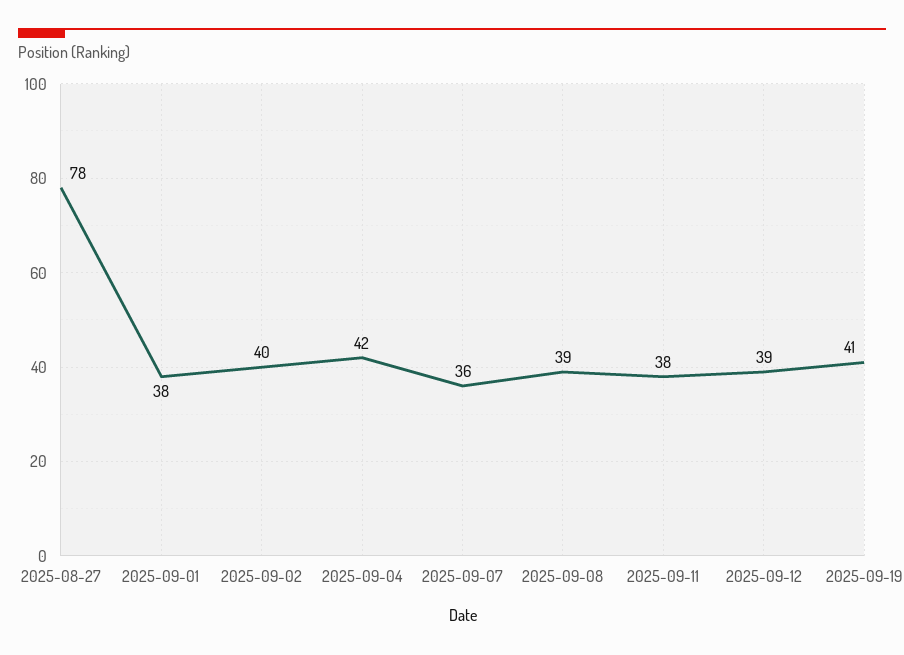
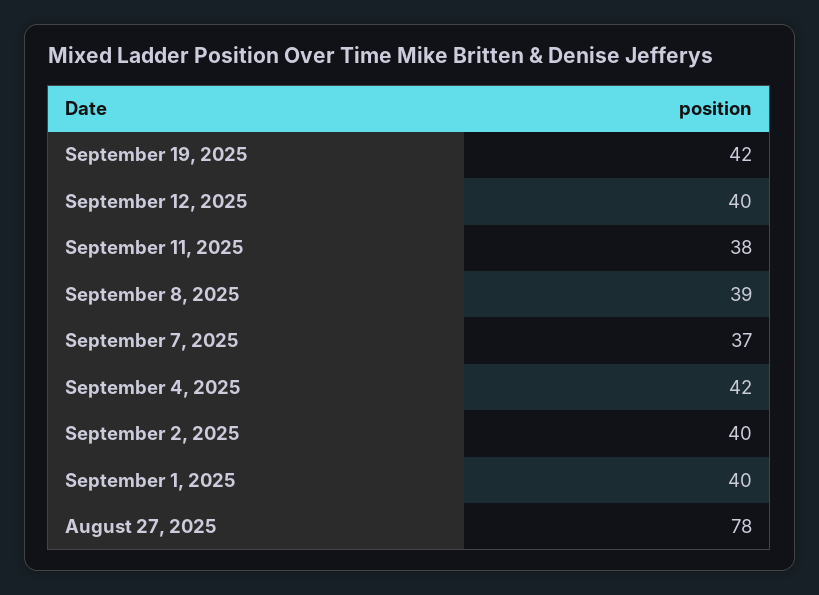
  {
    "2025-08-27": 78,
-   "2025-09-01": 38,
+   "2025-09-01": 40,
    "2025-09-02": 40,
    "2025-09-04": 42,
-   "2025-09-07": 36,
+   "2025-09-07": 37,
    "2025-09-08": 39,
    "2025-09-11": 38,
-   "2025-09-12": 39,
+   "2025-09-12": 40,
-   "2025-09-19": 41
+   "2025-09-19": 42
  }

